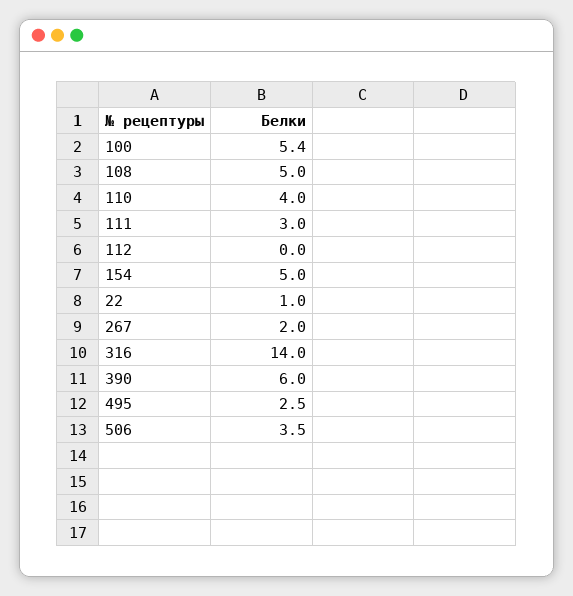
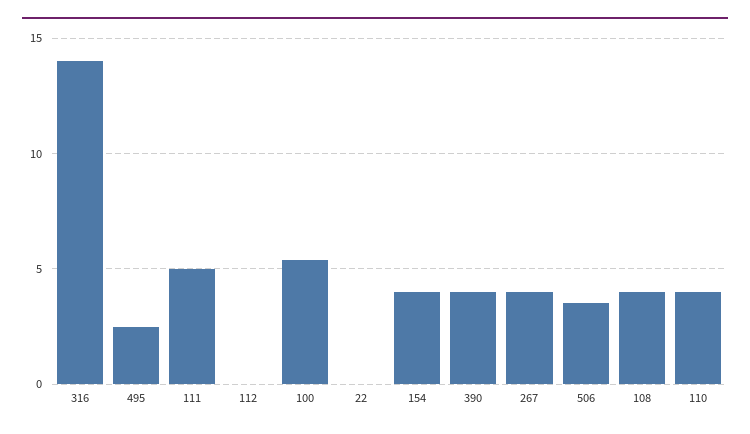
  {
    "100": 5.4,
-   "108": 5,
+   "108": 4,
    "110": 4,
-   "111": 3,
+   "111": 5,
    "112": 0,
-   "154": 5,
+   "154": 4,
-   "22": 1,
+   "22": 0,
-   "267": 2,
+   "267": 4,
    "316": 14,
-   "390": 6,
+   "390": 4,
    "495": 2.5,
    "506": 3.5
  }

